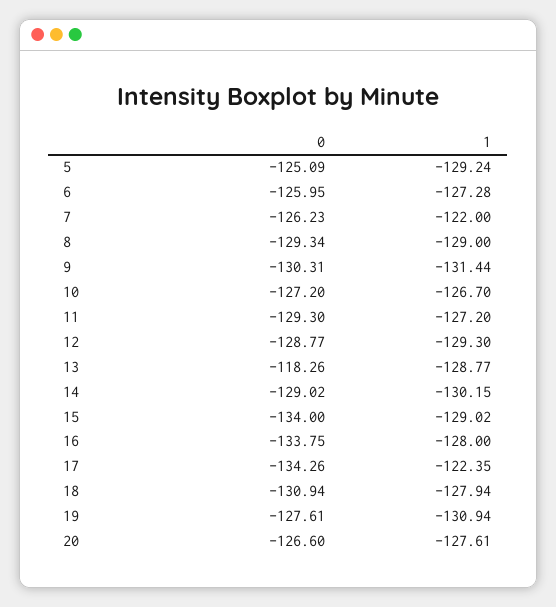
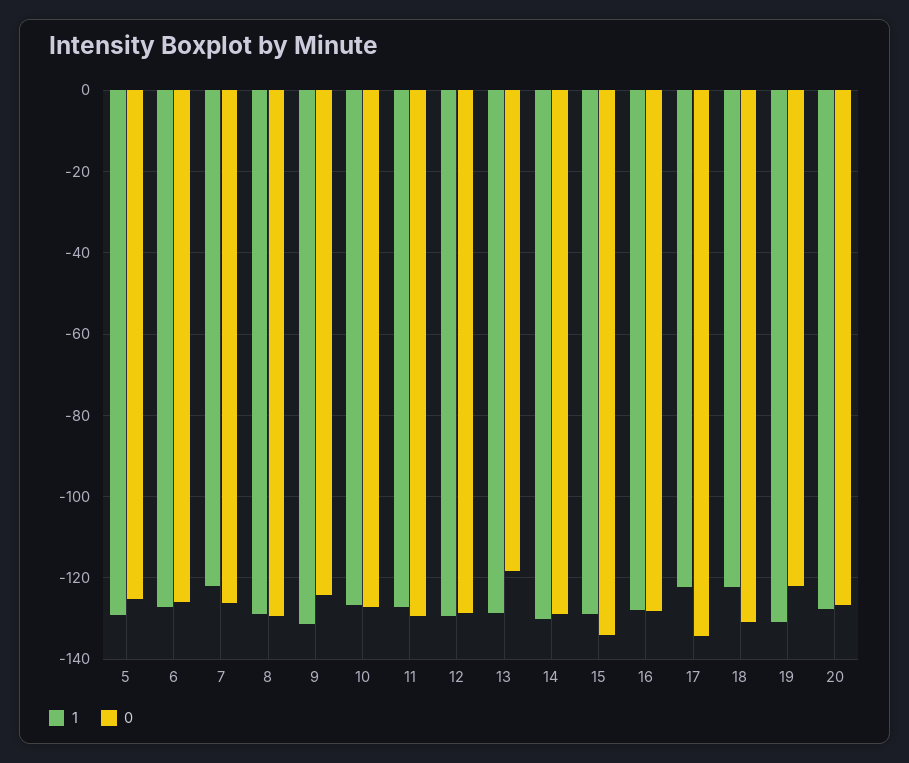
  {
    "0": {
      "5": -125.09,
      "6": -125.95,
      "7": -126.23,
      "8": -129.34,
-     "9": -130.31,
+     "9": -124,
      "10": -127.2,
      "11": -129.3,
      "12": -128.77,
      "13": -118.26,
      "14": -129.02,
      "15": -134,
-     "16": -133.75,
+     "16": -128,
      "17": -134.26,
      "18": -130.94,
-     "19": -127.61,
+     "19": -122,
      "20": -126.6
    },
    "1": {
      "5": -129.24,
      "6": -127.28,
      "7": -122,
      "8": -129,
      "9": -131.44,
      "10": -126.7,
      "11": -127.2,
      "12": -129.3,
      "13": -128.77,
      "14": -130.15,
      "15": -129.02,
      "16": -128,
      "17": -122.35,
-     "18": -127.94,
+     "18": -122,
      "19": -130.94,
      "20": -127.61
    }
  }

